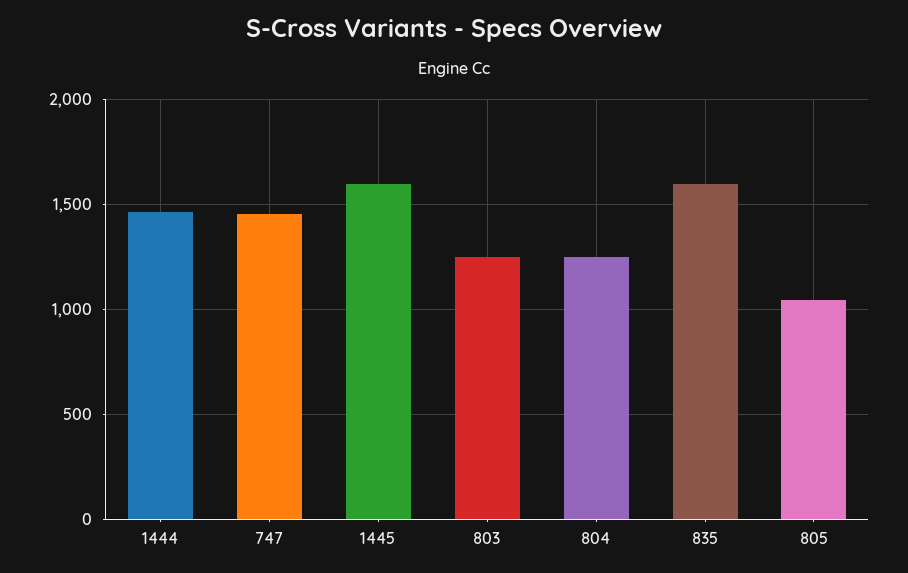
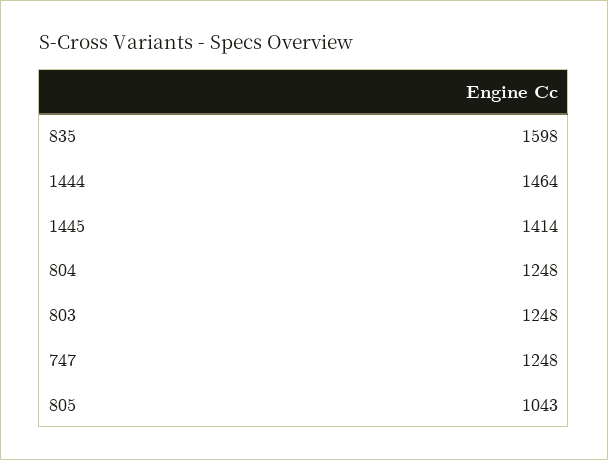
  {
    "1444": 1464,
-   "747": 1450,
+   "747": 1248,
-   "1445": 1600,
+   "1445": 1414,
    "803": 1248,
    "804": 1248,
    "835": 1598,
    "805": 1043
  }

